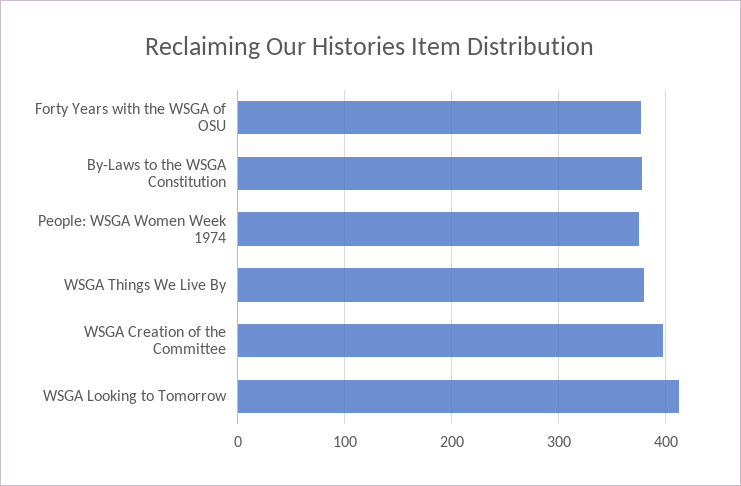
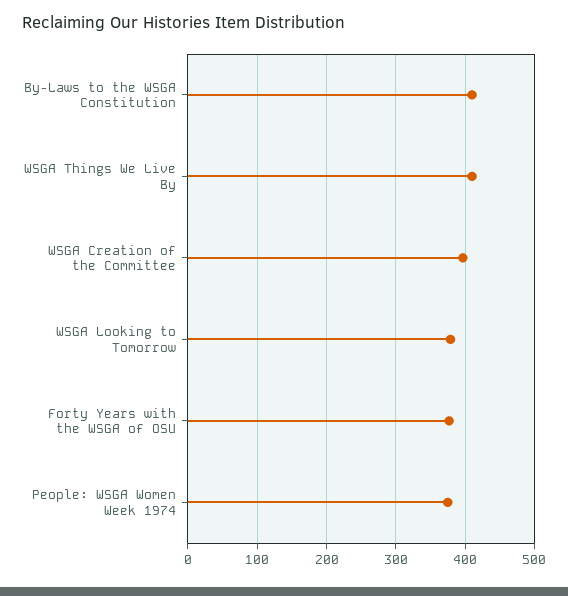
  {
    "Forty Years with the WSGA of OSU": 380,
-   "By-Laws to the WSGA Constitution": 380,
+   "By-Laws to the WSGA Constitution": 410,
    "People: WSGA Women Week 1974": 380,
-   "WSGA Things We Live By": 380,
+   "WSGA Things We Live By": 410,
    "WSGA Creation of the Committee": 400,
-   "WSGA Looking to Tomorrow": 410
+   "WSGA Looking to Tomorrow": 380
  }

